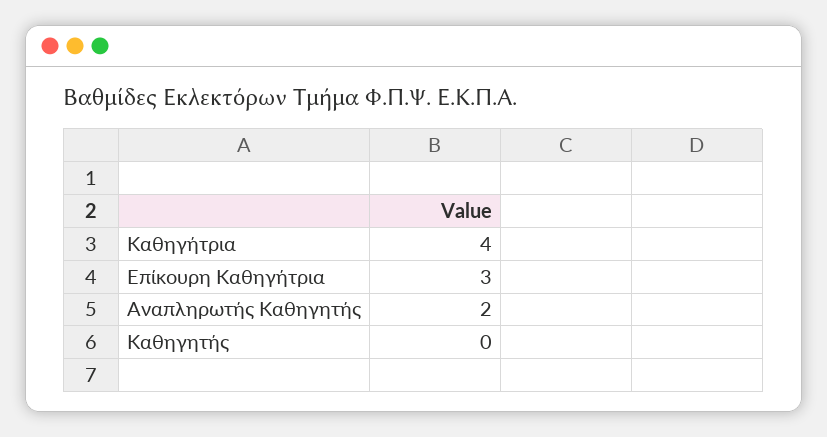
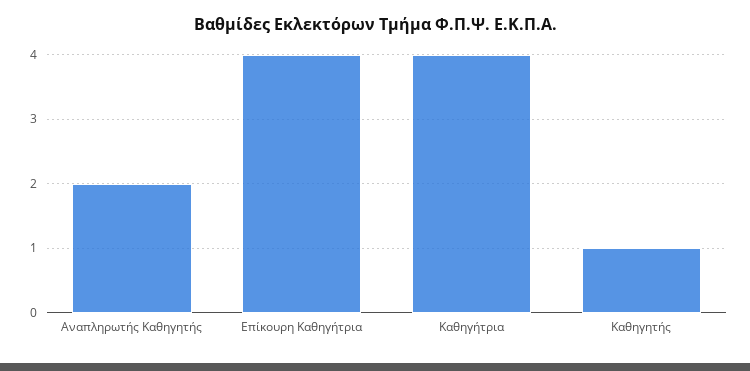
  {
    "Καθηγήτρια": 4,
-   "Επίκουρη Καθηγήτρια": 3,
+   "Επίκουρη Καθηγήτρια": 4,
    "Αναπληρωτής Καθηγητής": 2,
-   "Καθηγητής": 0
+   "Καθηγητής": 1
  }

